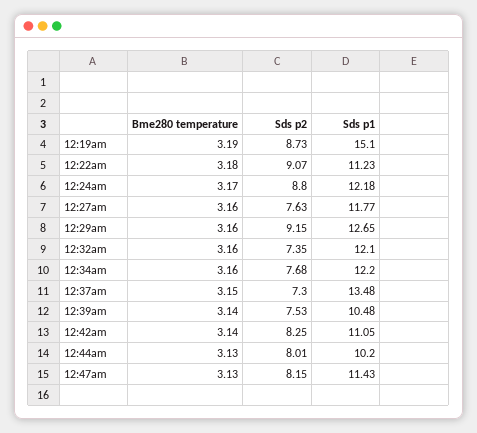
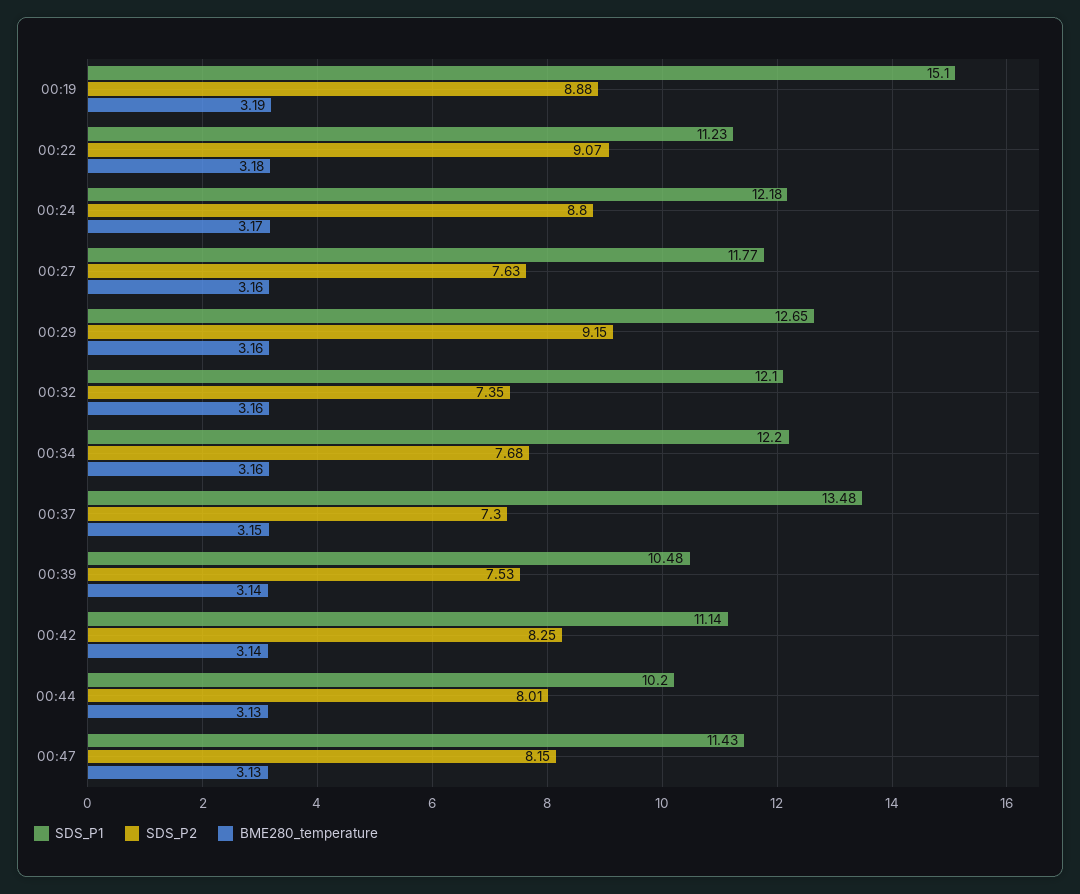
  {
    "Bme280 temperature": {
      "12:19am": 3.19,
      "12:22am": 3.18,
      "12:24am": 3.17,
      "12:27am": 3.16,
      "12:29am": 3.16,
      "12:32am": 3.16,
      "12:34am": 3.16,
      "12:37am": 3.15,
      "12:39am": 3.14,
      "12:42am": 3.14,
      "12:44am": 3.13,
      "12:47am": 3.13
    },
    "Sds p2": {
-     "12:19am": 8.73,
+     "12:19am": 8.88,
      "12:22am": 9.07,
      "12:24am": 8.8,
      "12:27am": 7.63,
      "12:29am": 9.15,
      "12:32am": 7.35,
      "12:34am": 7.68,
      "12:37am": 7.3,
      "12:39am": 7.53,
      "12:42am": 8.25,
      "12:44am": 8.01,
      "12:47am": 8.15
    },
    "Sds p1": {
      "12:19am": 15.1,
      "12:22am": 11.23,
      "12:24am": 12.18,
      "12:27am": 11.77,
      "12:29am": 12.65,
      "12:32am": 12.1,
      "12:34am": 12.2,
      "12:37am": 13.48,
      "12:39am": 10.48,
-     "12:42am": 11.05,
+     "12:42am": 11.14,
      "12:44am": 10.2,
      "12:47am": 11.43
    }
  }

